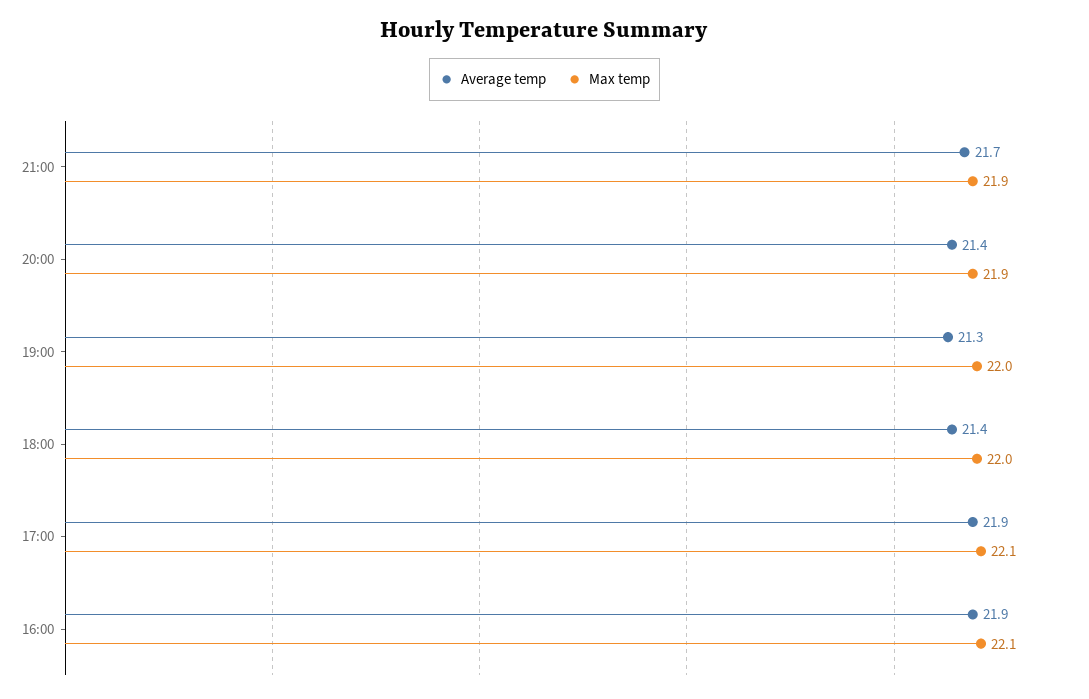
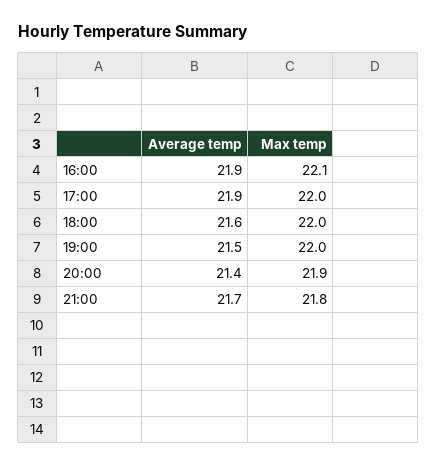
  {
    "Average temp": {
      "21:00": 21.7,
      "20:00": 21.4,
-     "19:00": 21.3,
+     "19:00": 21.5,
-     "18:00": 21.4,
+     "18:00": 21.6,
      "17:00": 21.9,
      "16:00": 21.9
    },
    "Max temp": {
-     "21:00": 21.9,
+     "21:00": 21.8,
      "20:00": 21.9,
      "19:00": 22,
      "18:00": 22,
-     "17:00": 22.1,
+     "17:00": 22,
      "16:00": 22.1
    }
  }

